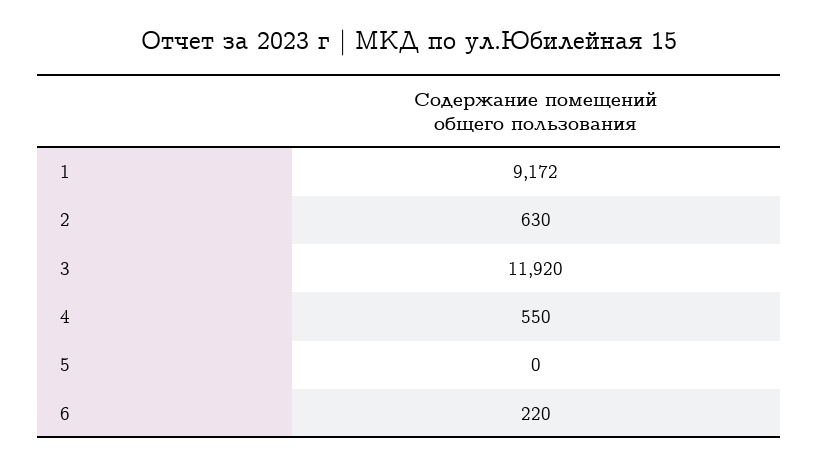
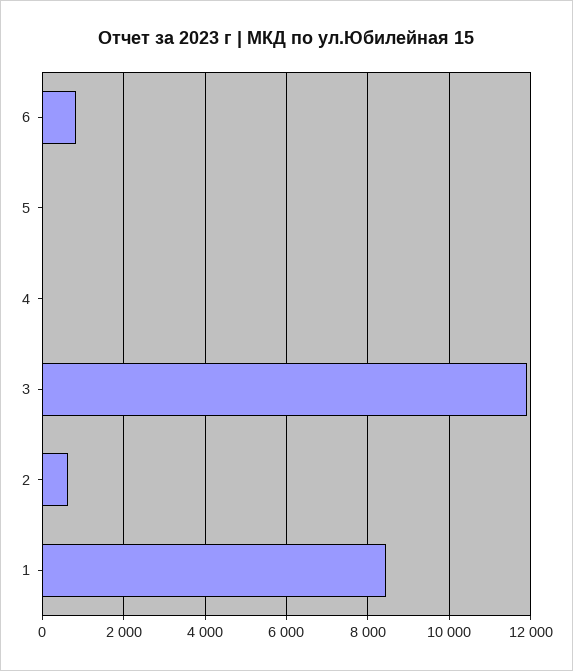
  {
-   "1": 9172,
+   "1": 8400,
    "2": 630,
    "3": 11920,
-   "4": 550,
+   "4": 0,
    "5": 0,
-   "6": 220
+   "6": 800
  }

